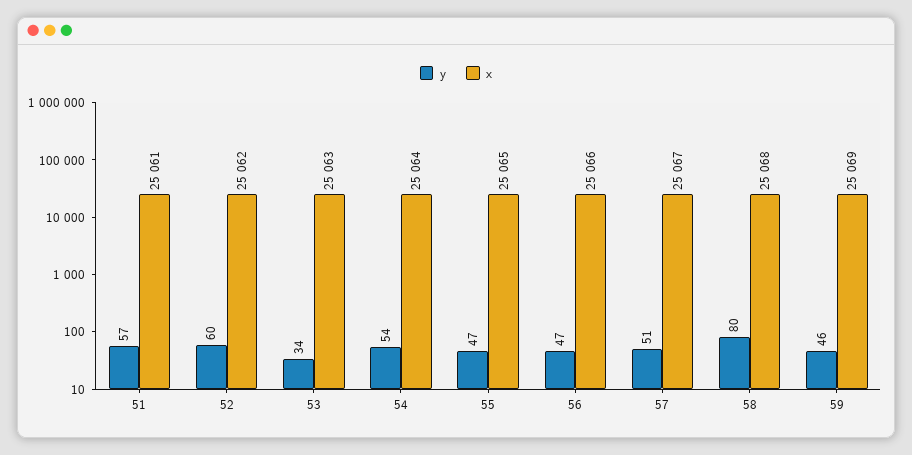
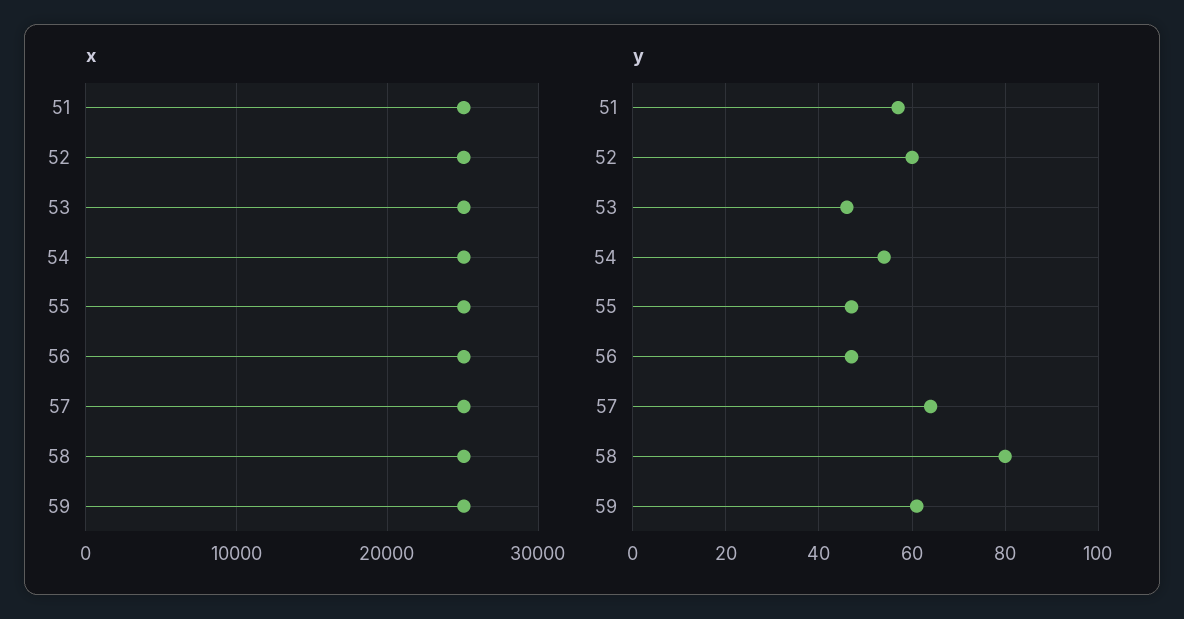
  {
    "y": {
      "51": 57,
      "52": 60,
-     "53": 34,
+     "53": 45,
      "54": 54,
      "55": 47,
      "56": 47,
-     "57": 51,
+     "57": 65,
      "58": 80,
-     "59": 46
+     "59": 60
    },
    "x": {
      "51": 25061,
      "52": 25062,
      "53": 25063,
      "54": 25064,
      "55": 25065,
      "56": 25066,
      "57": 25067,
      "58": 25068,
      "59": 25069
    }
  }

